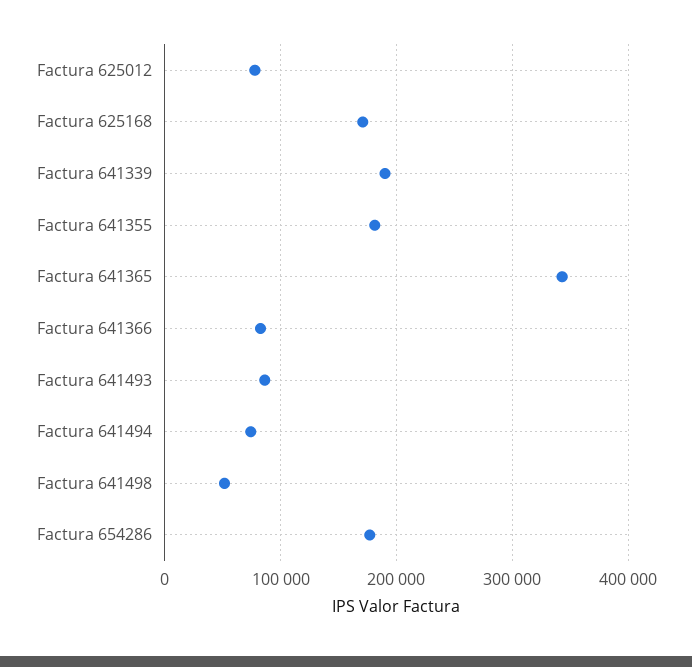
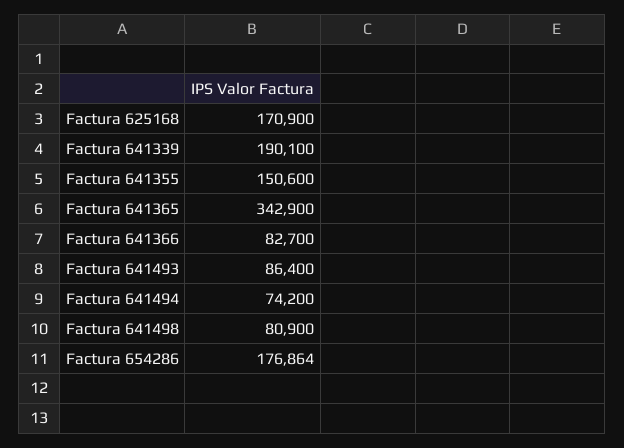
  {
-   "Factura 625012": 80000,
    "Factura 625168": 170900,
    "Factura 641339": 190100,
-   "Factura 641355": 180000,
+   "Factura 641355": 150600,
    "Factura 641365": 342900,
    "Factura 641366": 82700,
    "Factura 641493": 86400,
    "Factura 641494": 74200,
-   "Factura 641498": 50000,
+   "Factura 641498": 80900,
    "Factura 654286": 176864
  }

